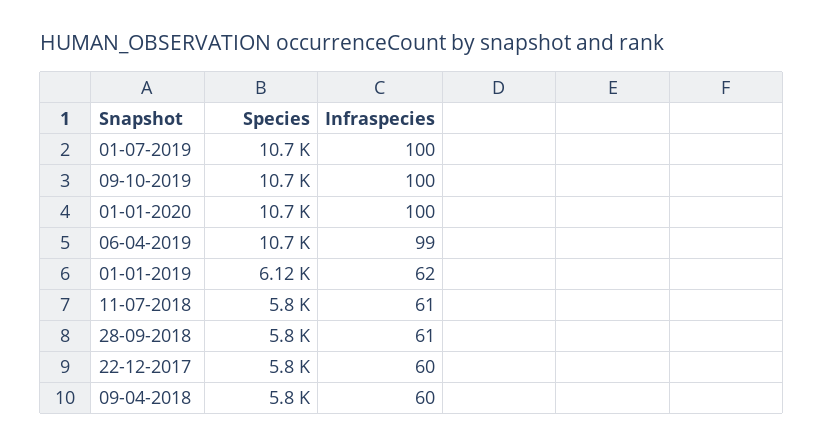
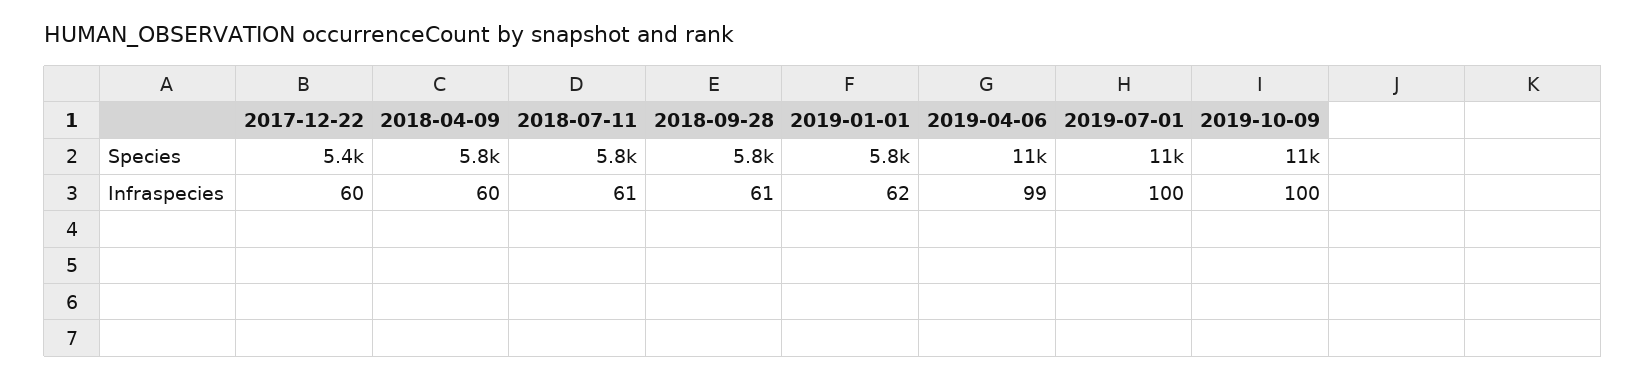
  {
    "Species": {
      "01-07-2019": 10700,
      "09-10-2019": 10700,
-     "01-01-2020": 10700,
      "06-04-2019": 10700,
-     "01-01-2019": 6120,
+     "01-01-2019": 5800,
      "11-07-2018": 5800,
      "28-09-2018": 5800,
-     "22-12-2017": 5800,
+     "22-12-2017": 5400,
      "09-04-2018": 5800
    },
    "Infraspecies": {
      "01-07-2019": 100,
      "09-10-2019": 100,
-     "01-01-2020": 100,
      "06-04-2019": 99,
      "01-01-2019": 62,
      "11-07-2018": 61,
      "28-09-2018": 61,
      "22-12-2017": 60,
      "09-04-2018": 60
    }
  }

